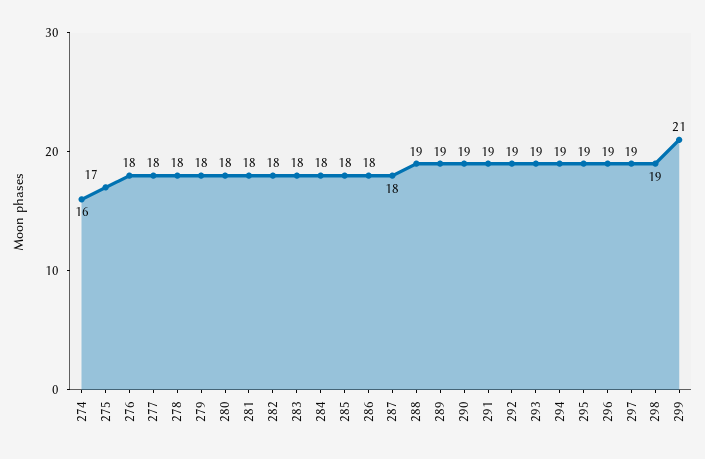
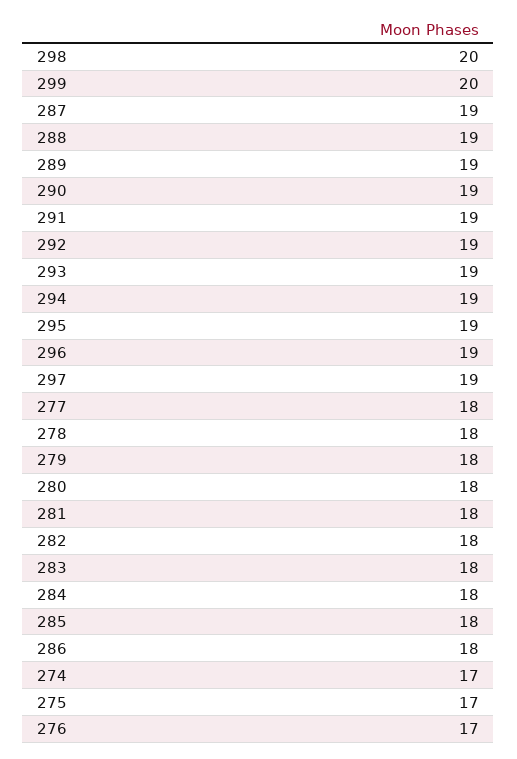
  {
-   "274": 16,
+   "274": 17,
    "275": 17,
-   "276": 18,
+   "276": 17,
    "277": 18,
    "278": 18,
    "279": 18,
    "280": 18,
    "281": 18,
    "282": 18,
    "283": 18,
    "284": 18,
    "285": 18,
    "286": 18,
-   "287": 18,
+   "287": 19,
    "288": 19,
    "289": 19,
    "290": 19,
    "291": 19,
    "292": 19,
    "293": 19,
    "294": 19,
    "295": 19,
    "296": 19,
    "297": 19,
-   "298": 19,
+   "298": 20,
-   "299": 21
+   "299": 20
  }

